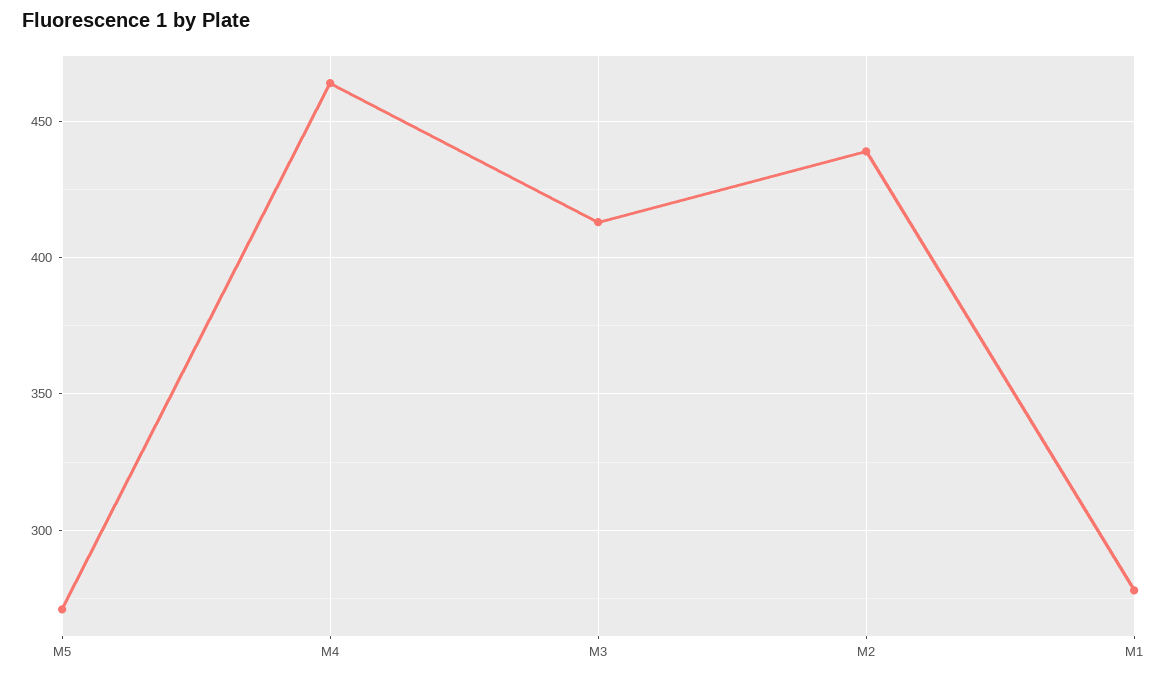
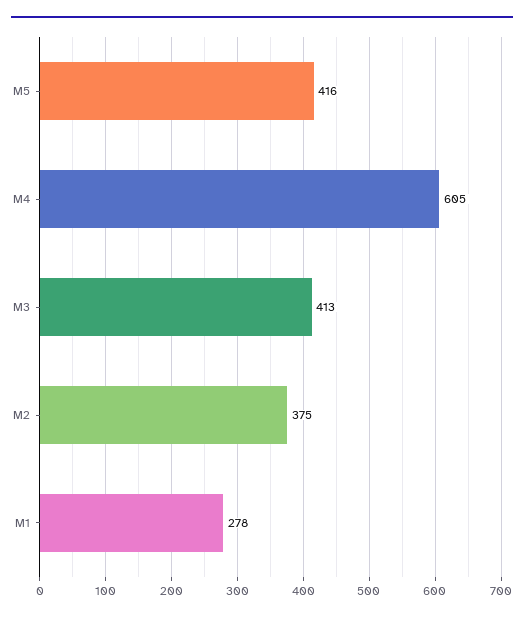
  {
-   "M5": 270,
+   "M5": 416,
-   "M4": 465,
+   "M4": 605,
    "M3": 413,
-   "M2": 440,
+   "M2": 375,
    "M1": 278
  }

